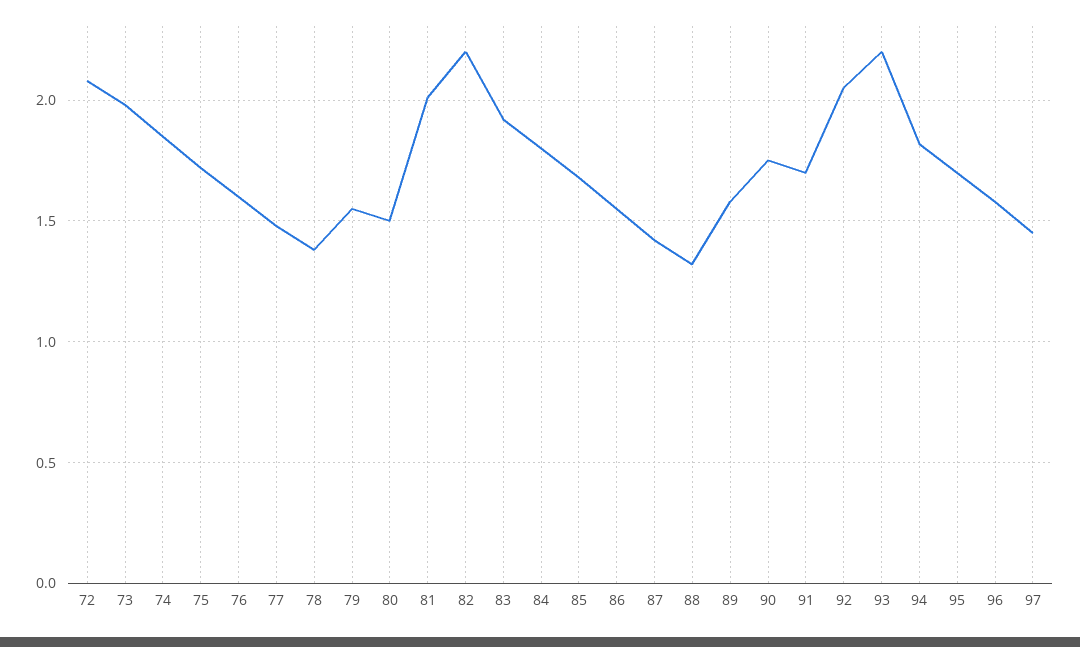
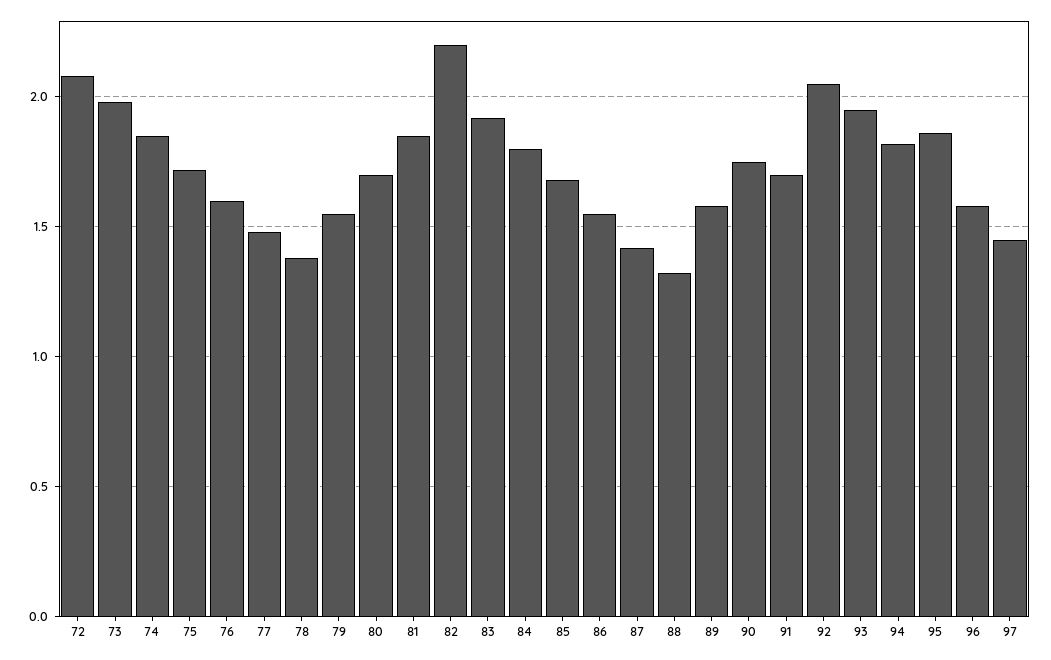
  {
    "72": 2.1,
    "73": 2,
    "74": 1.85,
    "75": 1.7,
    "76": 1.6,
    "77": 1.5,
    "78": 1.4,
    "79": 1.55,
-   "80": 1.5,
+   "80": 1.7,
-   "81": 2,
+   "81": 1.85,
    "82": 2.2,
    "83": 1.9,
    "84": 1.8,
    "85": 1.7,
    "86": 1.55,
    "87": 1.4,
    "88": 1.3,
    "89": 1.6,
    "90": 1.75,
    "91": 1.7,
    "92": 2.05,
-   "93": 2.2,
+   "93": 1.95,
    "94": 1.8,
-   "95": 1.7,
+   "95": 1.85,
    "96": 1.6,
    "97": 1.45
  }

